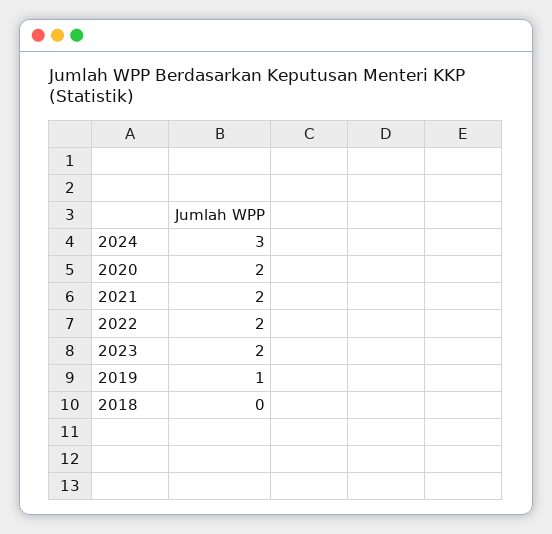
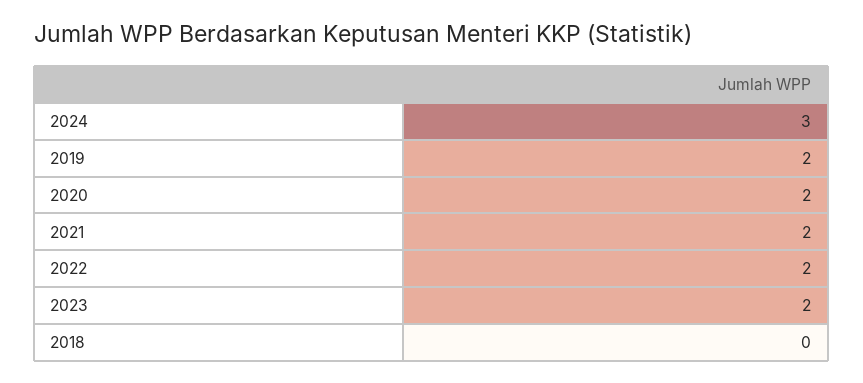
  {
    "2024": 3,
    "2020": 2,
    "2021": 2,
    "2022": 2,
    "2023": 2,
-   "2019": 1,
+   "2019": 2,
    "2018": 0
  }

